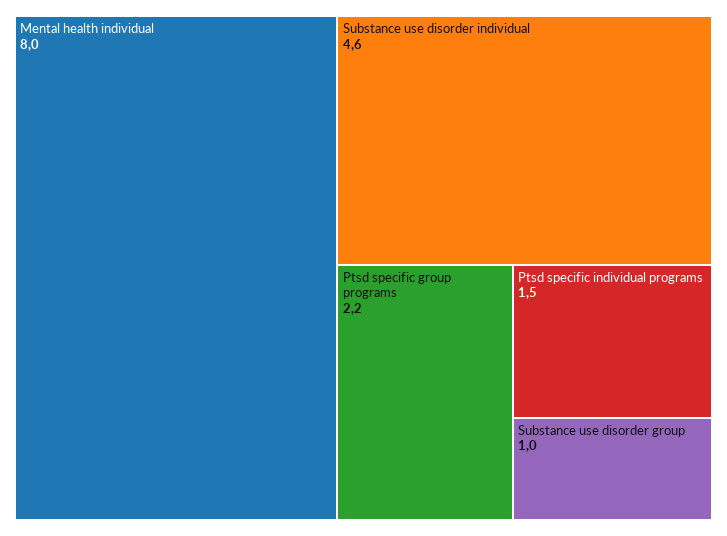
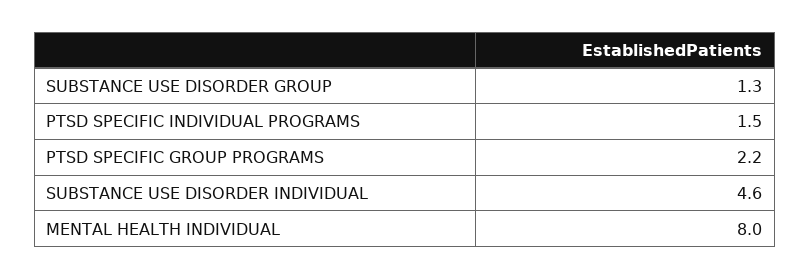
  {
    "Mental health individual": 8,
    "Substance use disorder individual": 4.6,
    "Ptsd specific group programs": 2.2,
    "Ptsd specific individual programs": 1.5,
-   "Substance use disorder group": 1
+   "Substance use disorder group": 1.3
  }

